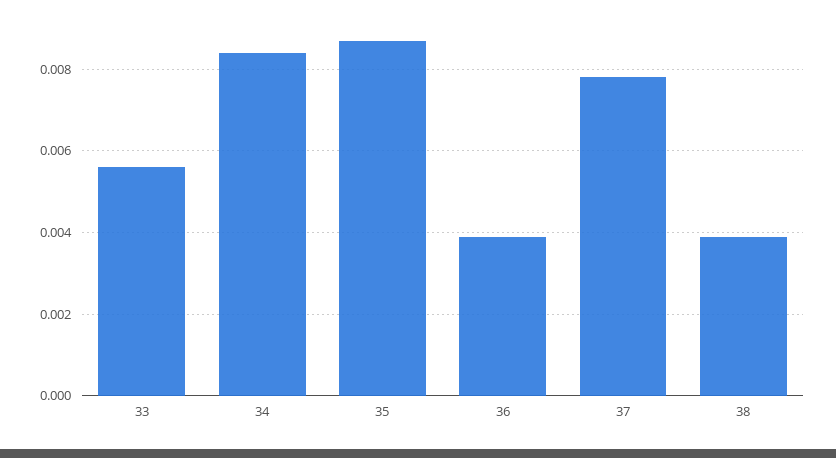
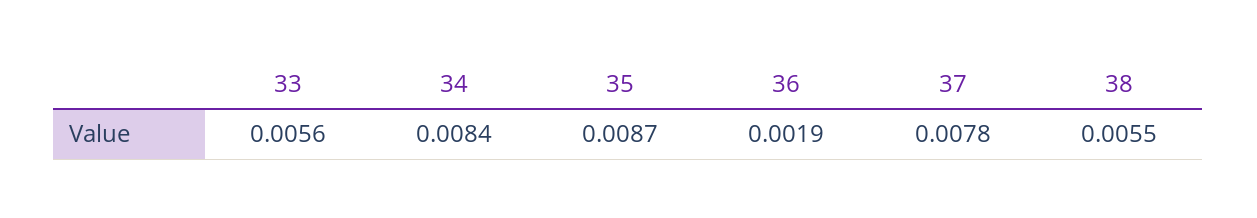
  {
    "33": 0.0056,
    "34": 0.0084,
    "35": 0.0087,
-   "36": 0.004,
+   "36": 0.0019,
    "37": 0.0078,
-   "38": 0.004
+   "38": 0.0055
  }

